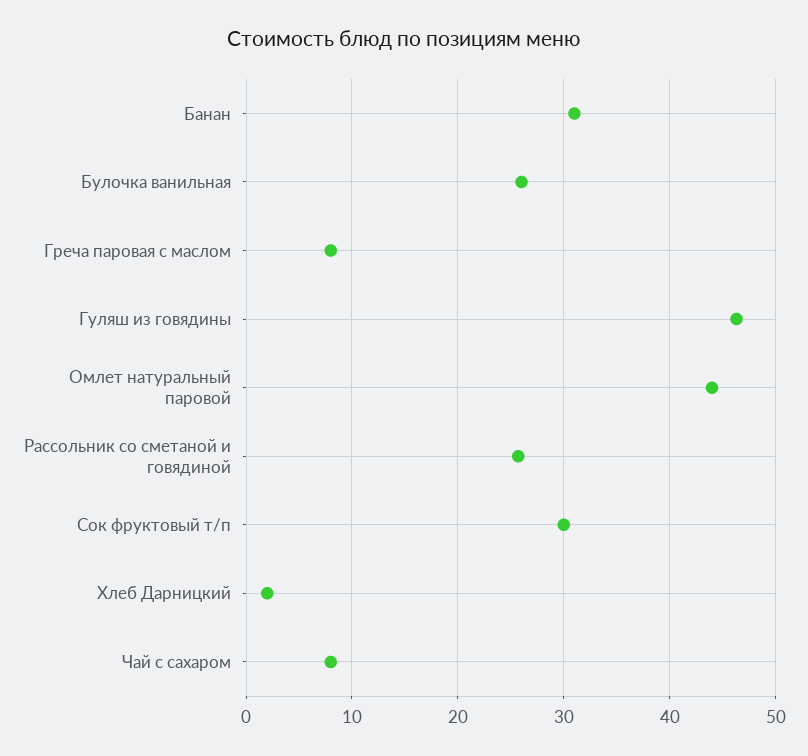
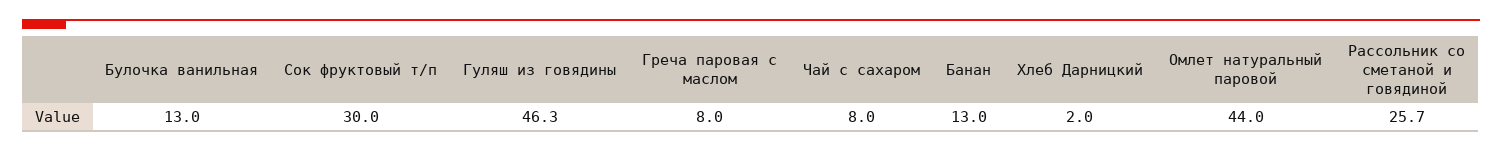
  {
-   "Банан": 31,
+   "Банан": 13,
-   "Булочка ванильная": 26,
+   "Булочка ванильная": 13,
    "Греча паровая с маслом": 8,
    "Гуляш из говядины": 46.3,
    "Омлет натуральный паровой": 44,
    "Рассольник со сметаной и говядиной": 25.7,
    "Сок фруктовый т/п": 30,
    "Хлеб Дарницкий": 2,
    "Чай с сахаром": 8
  }

